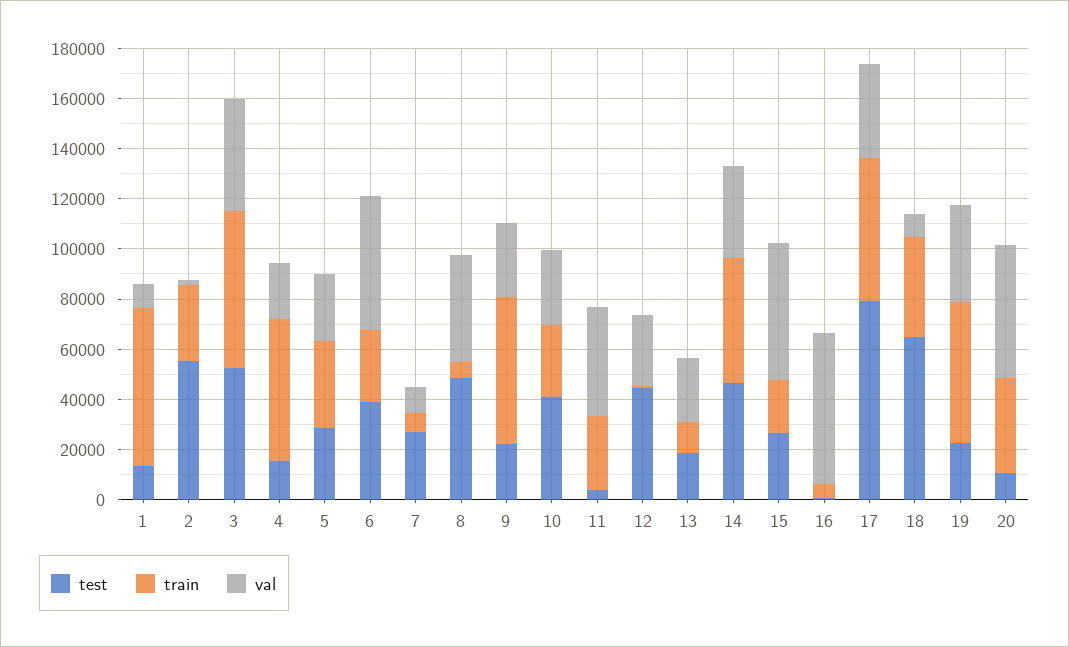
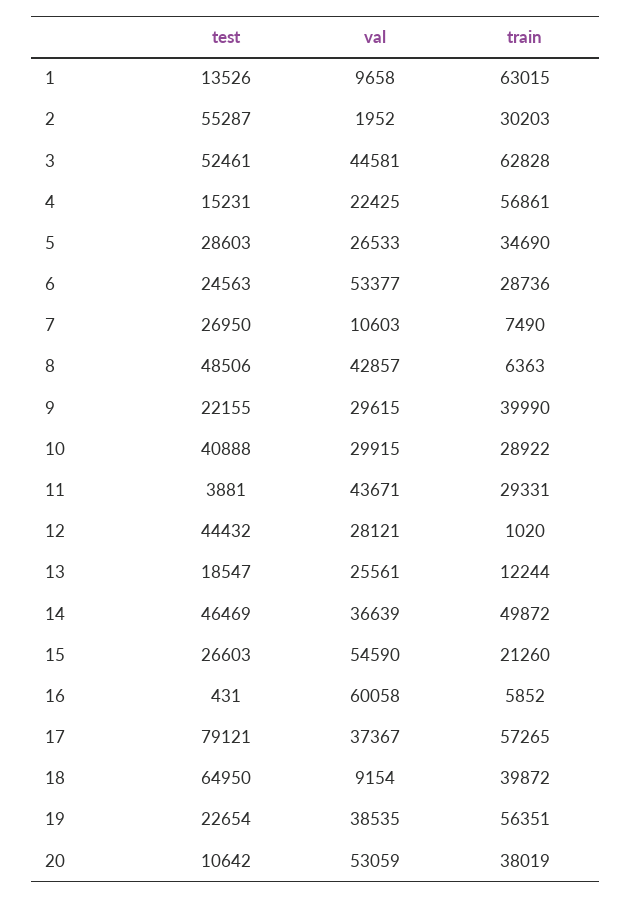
  {
    "test": {
      "1": 13526,
      "2": 55287,
      "3": 52461,
      "4": 15231,
      "5": 28603,
-     "6": 40000,
+     "6": 24563,
      "7": 26950,
      "8": 48506,
      "9": 22155,
      "10": 40888,
      "11": 3881,
      "12": 44432,
      "13": 18547,
      "14": 46469,
      "15": 26603,
      "16": 431,
      "17": 79121,
      "18": 64950,
      "19": 22654,
      "20": 10642
    },
    "train": {
      "1": 63015,
      "2": 30203,
      "3": 62828,
      "4": 56861,
      "5": 34690,
      "6": 28736,
      "7": 7490,
      "8": 6363,
-     "9": 60000,
+     "9": 39990,
      "10": 28922,
      "11": 29331,
      "12": 1020,
      "13": 12244,
      "14": 49872,
      "15": 21260,
      "16": 5852,
      "17": 57265,
      "18": 39872,
      "19": 56351,
      "20": 38019
    },
    "val": {
      "1": 9658,
      "2": 1952,
      "3": 44581,
      "4": 22425,
      "5": 26533,
      "6": 53377,
      "7": 10603,
      "8": 42857,
      "9": 29615,
      "10": 29915,
      "11": 43671,
      "12": 28121,
      "13": 25561,
      "14": 36639,
      "15": 54590,
      "16": 60058,
      "17": 37367,
      "18": 9154,
      "19": 38535,
      "20": 53059
    }
  }

